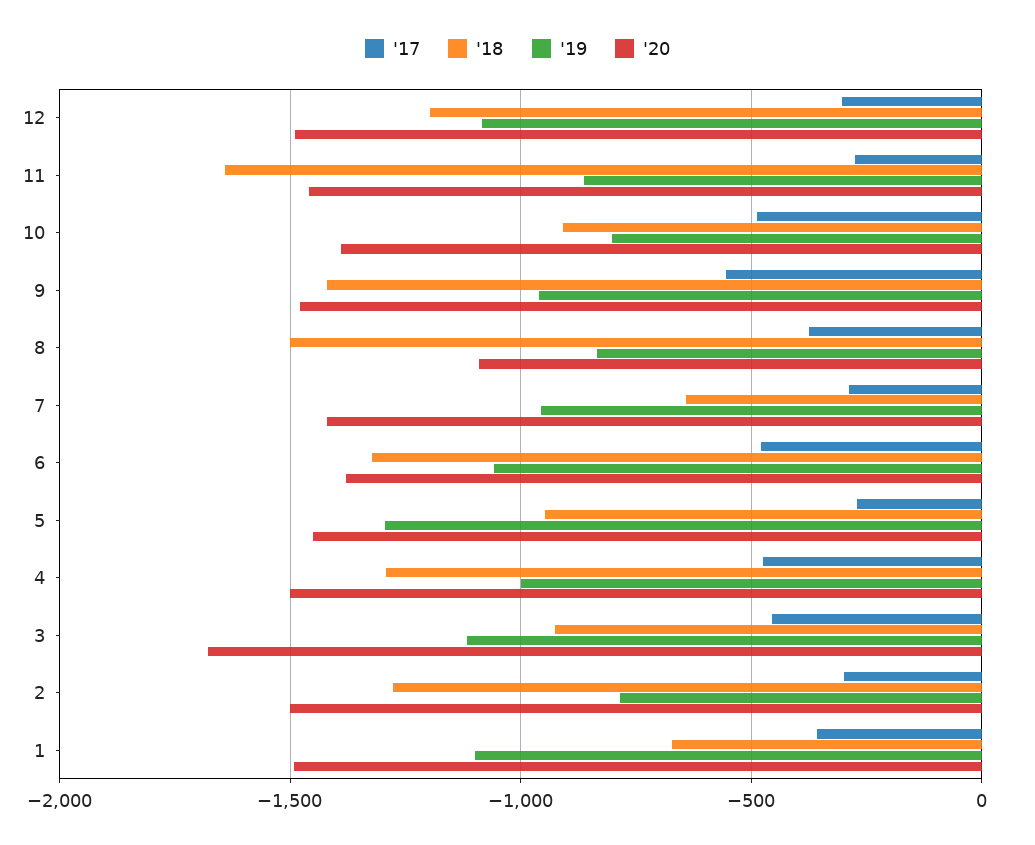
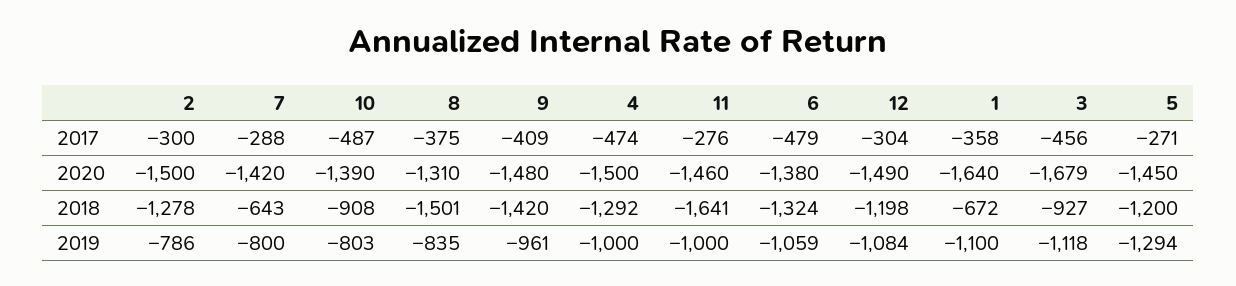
  {
    "'17": {
      "12": -304,
      "11": -276,
      "10": -487,
-     "9": -550,
+     "9": -409,
      "8": -375,
      "7": -288,
      "6": -479,
      "5": -271,
      "4": -474,
      "3": -456,
      "2": -300,
      "1": -358
    },
    "'18": {
      "12": -1198,
      "11": -1641,
      "10": -908,
      "9": -1420,
      "8": -1501,
      "7": -643,
      "6": -1324,
-     "5": -950,
+     "5": -1200,
      "4": -1292,
      "3": -927,
      "2": -1278,
      "1": -672
    },
    "'19": {
      "12": -1084,
-     "11": -850,
+     "11": -1000,
      "10": -803,
      "9": -961,
      "8": -835,
-     "7": -950,
+     "7": -800,
      "6": -1059,
      "5": -1294,
      "4": -1000,
      "3": -1118,
      "2": -786,
      "1": -1100
    },
    "'20": {
      "12": -1490,
      "11": -1460,
      "10": -1390,
      "9": -1480,
-     "8": -1100,
+     "8": -1310,
      "7": -1420,
      "6": -1380,
      "5": -1450,
      "4": -1500,
      "3": -1679,
      "2": -1500,
-     "1": -1500
+     "1": -1640
    }
  }

